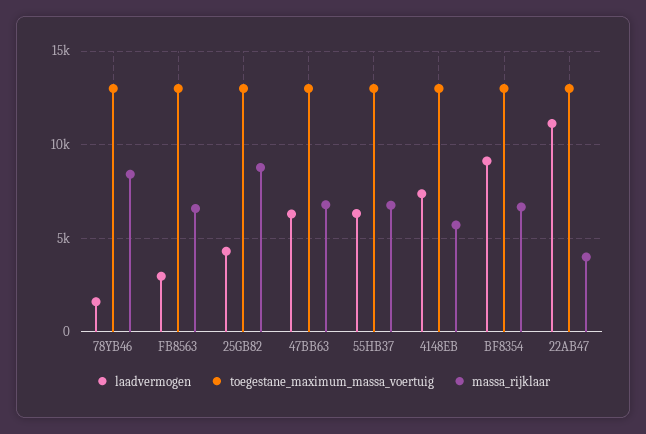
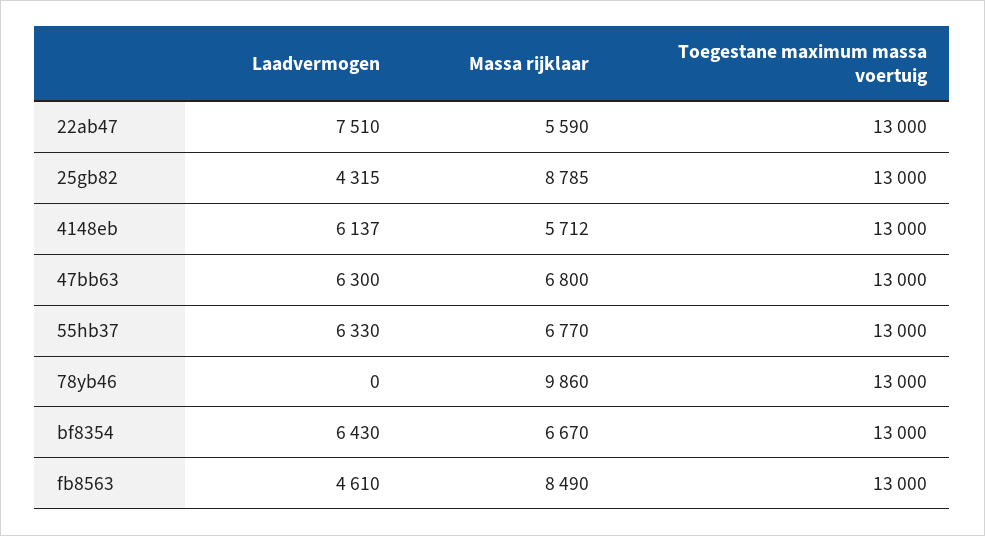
  {
    "laadvermogen": {
-     "78YB46": 1500,
+     "78YB46": 0,
-     "FB8563": 3000,
+     "FB8563": 4610,
      "25GB82": 4315,
      "47BB63": 6300,
      "55HB37": 6330,
-     "4148EB": 7500,
+     "4148EB": 6137,
-     "BF8354": 9000,
+     "BF8354": 6430,
-     "22AB47": 11000
+     "22AB47": 7510
    },
    "toegestane_maximum_massa_voertuig": {
      "78YB46": 13000,
      "FB8563": 13000,
      "25GB82": 13000,
      "47BB63": 13000,
      "55HB37": 13000,
      "4148EB": 13000,
      "BF8354": 13000,
      "22AB47": 13000
    },
    "massa_rijklaar": {
-     "78YB46": 8500,
+     "78YB46": 9860,
-     "FB8563": 6500,
+     "FB8563": 8490,
      "25GB82": 8785,
      "47BB63": 6800,
      "55HB37": 6770,
      "4148EB": 5712,
      "BF8354": 6670,
-     "22AB47": 4000
+     "22AB47": 5590
    }
  }

